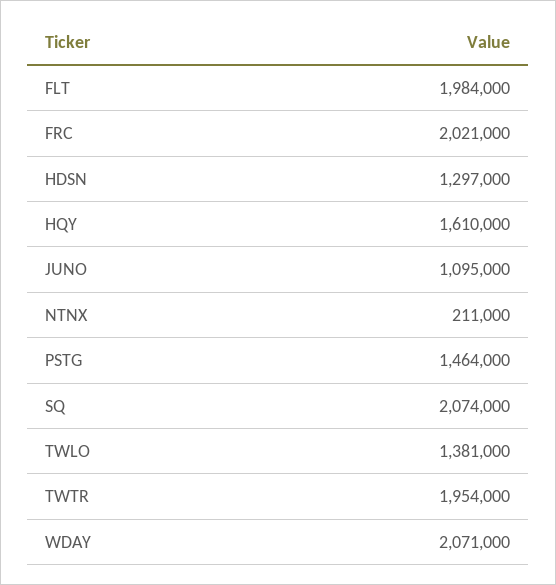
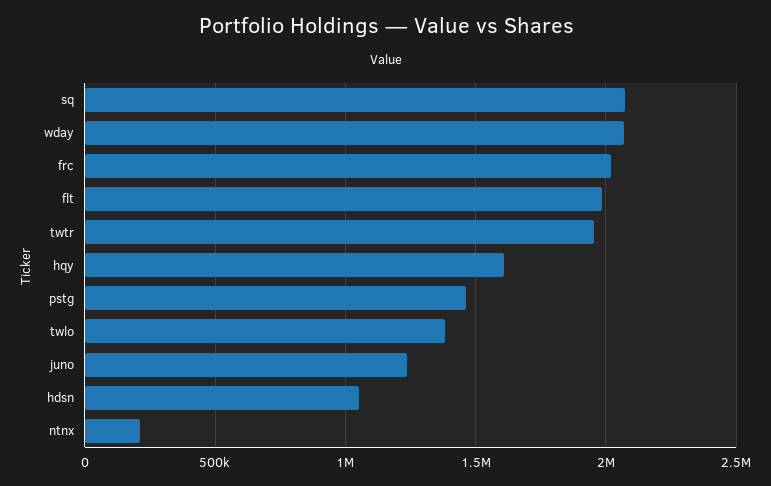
  {
    "FLT": 1984000,
    "FRC": 2021000,
-   "HDSN": 1297000,
+   "HDSN": 1050000,
    "HQY": 1610000,
-   "JUNO": 1095000,
+   "JUNO": 1250000,
    "NTNX": 211000,
    "PSTG": 1464000,
    "SQ": 2074000,
    "TWLO": 1381000,
    "TWTR": 1954000,
    "WDAY": 2071000
  }

